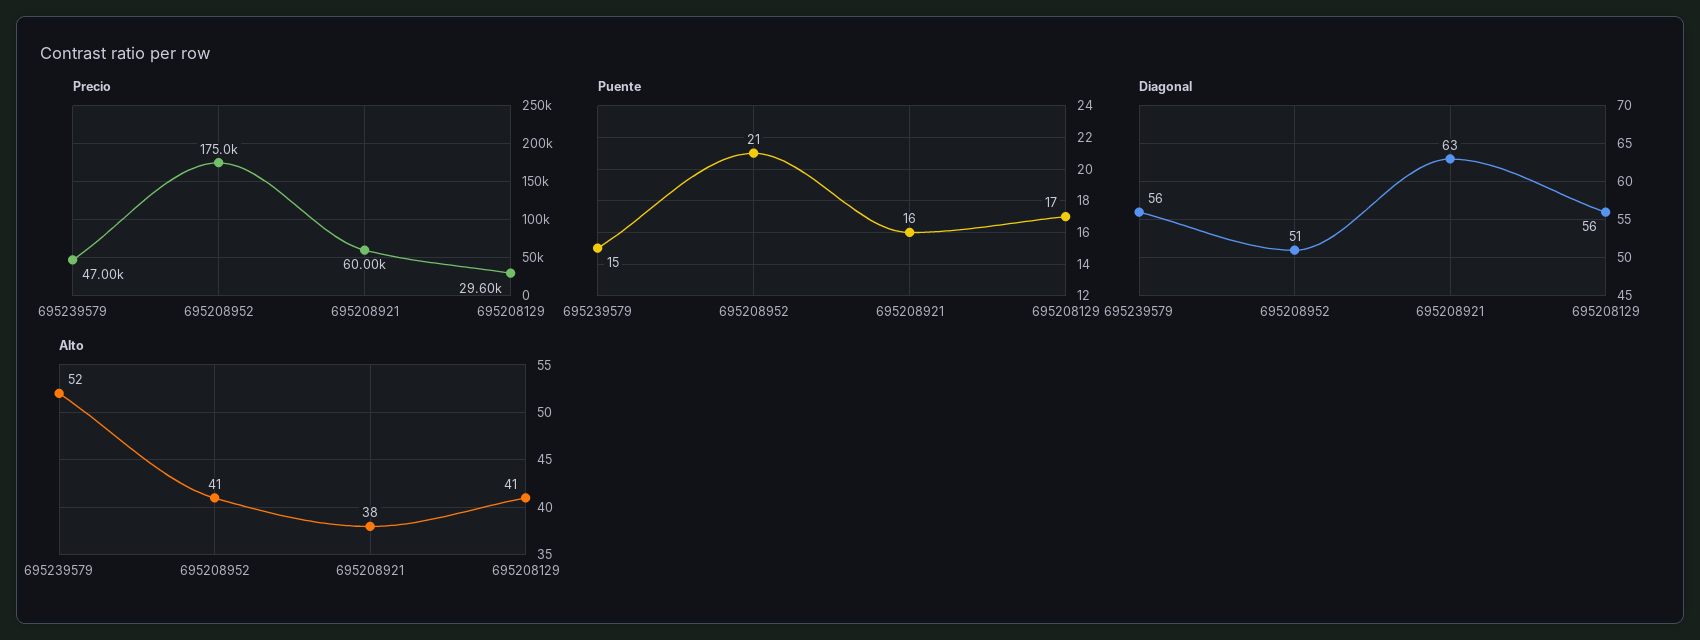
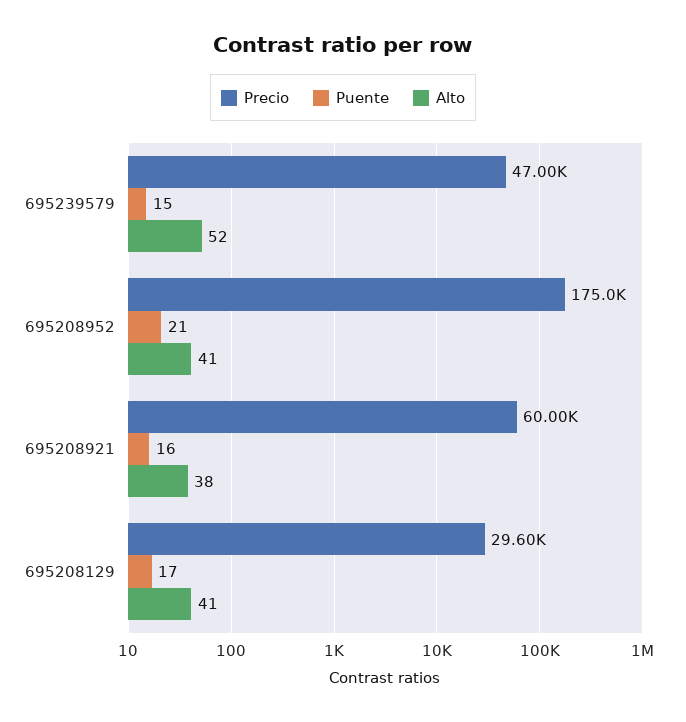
  {
    "Precio": {
      "695239579": 47000,
      "695208952": 175000,
      "695208921": 60000,
      "695208129": 29600
    },
    "Puente": {
      "695239579": 15,
      "695208952": 21,
      "695208921": 16,
      "695208129": 17
    },
-   "Diagonal": {
-     "695239579": 56,
-     "695208952": 51,
-     "695208921": 63,
-     "695208129": 56
-   },
    "Alto": {
      "695239579": 52,
      "695208952": 41,
      "695208921": 38,
      "695208129": 41
    }
  }

